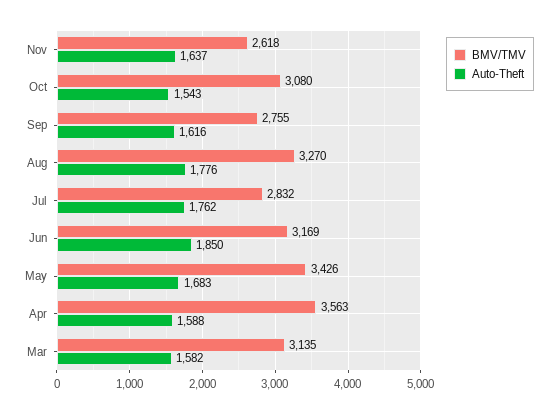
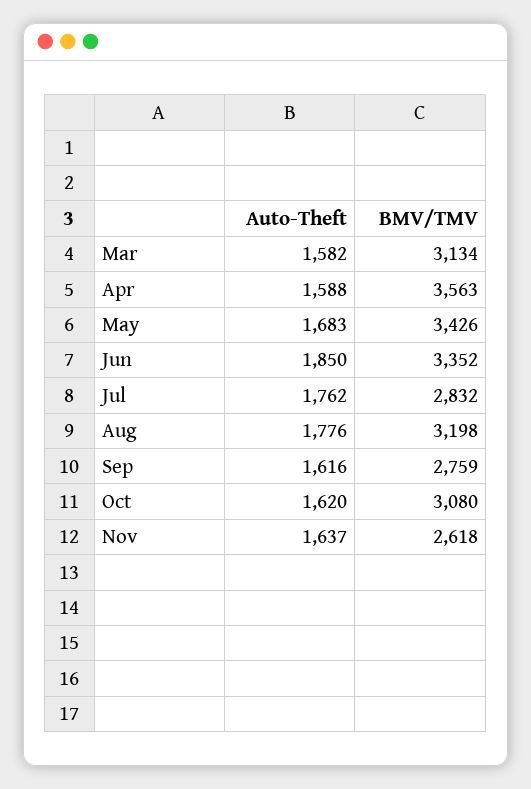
  {
    "BMV/TMV": {
      "Nov": 2618,
      "Oct": 3080,
-     "Sep": 2755,
+     "Sep": 2759,
-     "Aug": 3270,
+     "Aug": 3198,
      "Jul": 2832,
-     "Jun": 3169,
+     "Jun": 3352,
      "May": 3426,
      "Apr": 3563,
-     "Mar": 3135
+     "Mar": 3134
    },
    "Auto-Theft": {
      "Nov": 1637,
-     "Oct": 1543,
+     "Oct": 1620,
      "Sep": 1616,
      "Aug": 1776,
      "Jul": 1762,
      "Jun": 1850,
      "May": 1683,
      "Apr": 1588,
      "Mar": 1582
    }
  }

